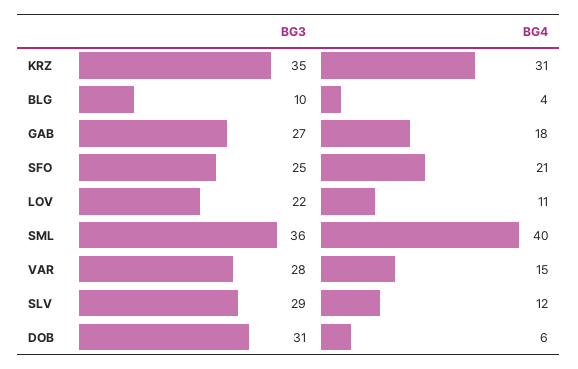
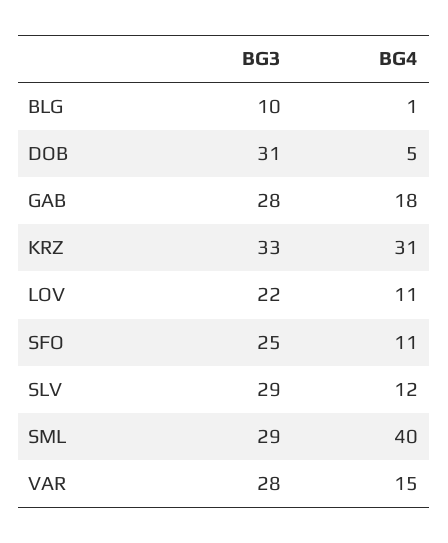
  {
    "BG3": {
-     "KRZ": 35,
+     "KRZ": 33,
      "BLG": 10,
-     "GAB": 27,
+     "GAB": 28,
      "SFO": 25,
      "LOV": 22,
-     "SML": 36,
+     "SML": 29,
      "VAR": 28,
      "SLV": 29,
      "DOB": 31
    },
    "BG4": {
      "KRZ": 31,
-     "BLG": 4,
+     "BLG": 1,
      "GAB": 18,
-     "SFO": 21,
+     "SFO": 11,
      "LOV": 11,
      "SML": 40,
      "VAR": 15,
      "SLV": 12,
-     "DOB": 6
+     "DOB": 5
    }
  }

